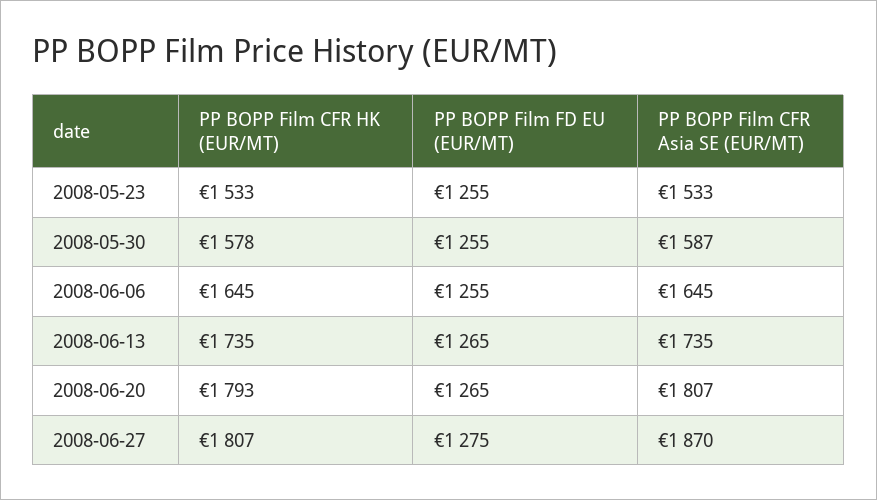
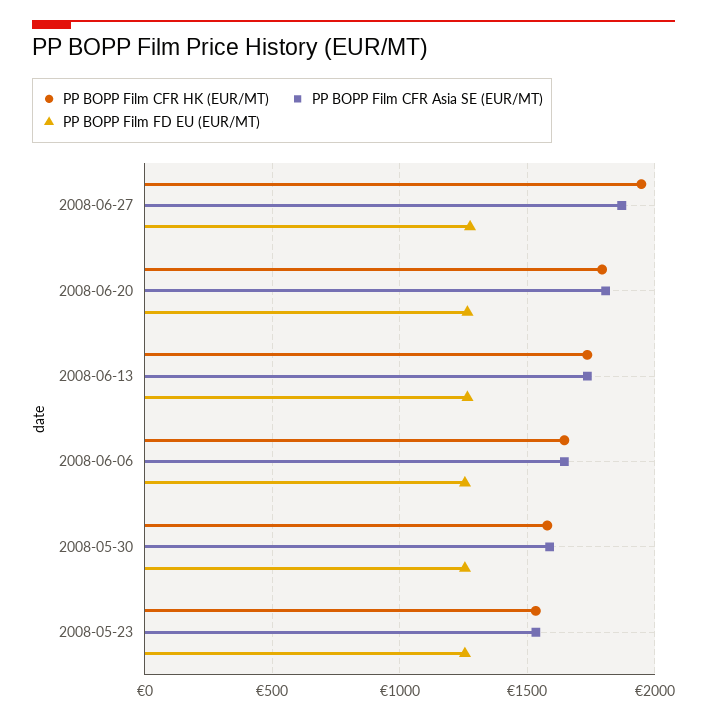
  {
    "PP BOPP Film CFR HK (EUR/MT)": {
      "2008-05-23": 1533,
      "2008-05-30": 1578,
      "2008-06-06": 1645,
      "2008-06-13": 1735,
      "2008-06-20": 1793,
-     "2008-06-27": 1807
+     "2008-06-27": 1950
    },
    "PP BOPP Film FD EU (EUR/MT)": {
      "2008-05-23": 1255,
      "2008-05-30": 1255,
      "2008-06-06": 1255,
      "2008-06-13": 1265,
      "2008-06-20": 1265,
      "2008-06-27": 1275
    },
    "PP BOPP Film CFR Asia SE (EUR/MT)": {
      "2008-05-23": 1533,
      "2008-05-30": 1587,
      "2008-06-06": 1645,
      "2008-06-13": 1735,
      "2008-06-20": 1807,
      "2008-06-27": 1870
    }
  }

